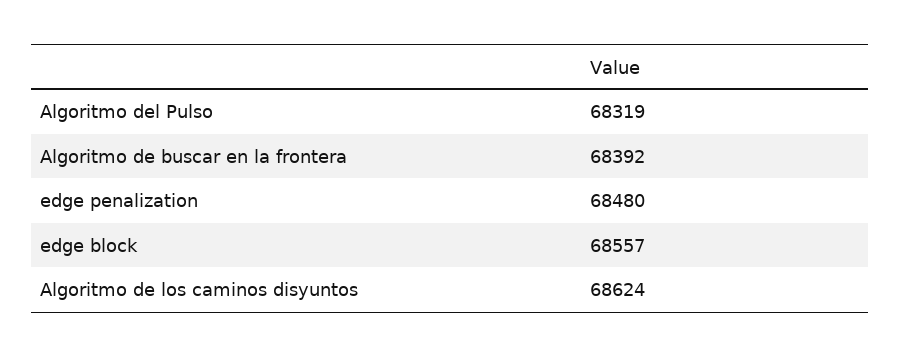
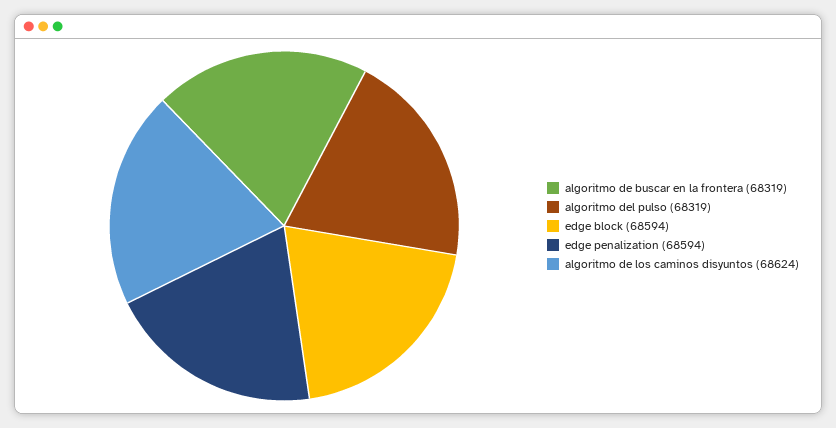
  {
    "Algoritmo del Pulso": 68319,
-   "Algoritmo de buscar en la frontera": 68392,
+   "Algoritmo de buscar en la frontera": 68319,
-   "edge penalization": 68480,
+   "edge penalization": 68594,
-   "edge block": 68557,
+   "edge block": 68594,
    "Algoritmo de los caminos disyuntos": 68624
  }

